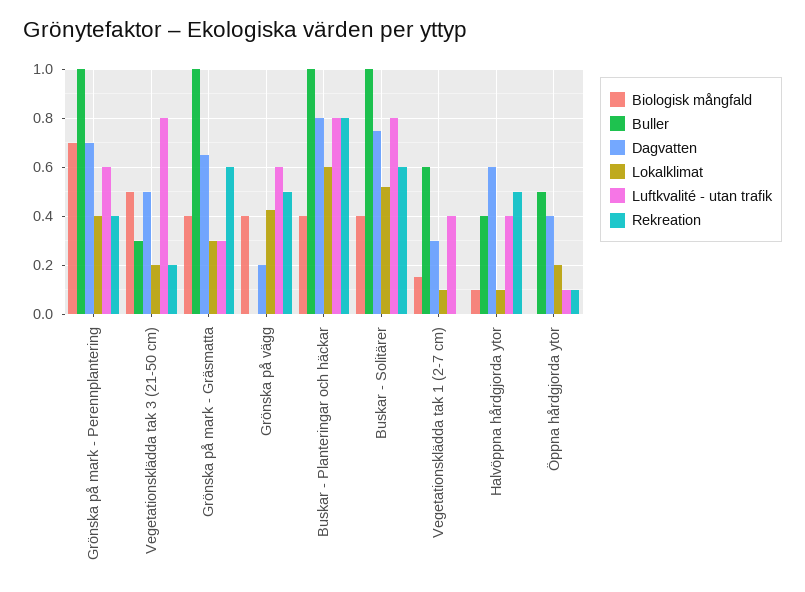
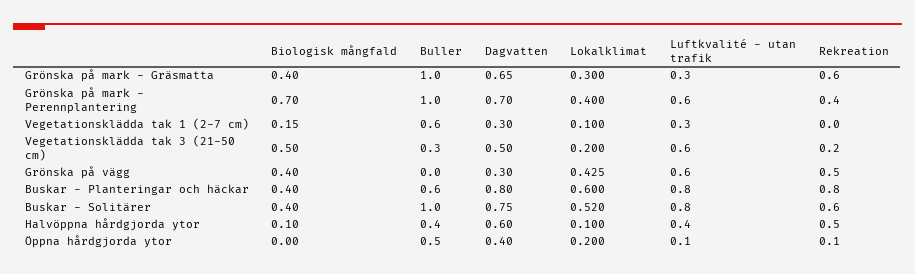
  {
    "Biologisk mångfald": {
      "Grönska på mark - Perennplantering": 0.7,
      "Vegetationsklädda tak 3 (21-50 cm)": 0.5,
      "Grönska på mark - Gräsmatta": 0.4,
      "Grönska på vägg": 0.4,
      "Buskar - Planteringar och häckar": 0.4,
      "Buskar - Solitärer": 0.4,
      "Vegetationsklädda tak 1 (2-7 cm)": 0.15,
      "Halvöppna hårdgjorda ytor": 0.1,
      "Öppna hårdgjorda ytor": 0
    },
    "Buller": {
      "Grönska på mark - Perennplantering": 1,
      "Vegetationsklädda tak 3 (21-50 cm)": 0.3,
      "Grönska på mark - Gräsmatta": 1,
      "Grönska på vägg": 0,
-     "Buskar - Planteringar och häckar": 1,
+     "Buskar - Planteringar och häckar": 0.6,
      "Buskar - Solitärer": 1,
      "Vegetationsklädda tak 1 (2-7 cm)": 0.6,
      "Halvöppna hårdgjorda ytor": 0.4,
      "Öppna hårdgjorda ytor": 0.5
    },
    "Dagvatten": {
      "Grönska på mark - Perennplantering": 0.7,
      "Vegetationsklädda tak 3 (21-50 cm)": 0.5,
      "Grönska på mark - Gräsmatta": 0.65,
-     "Grönska på vägg": 0.2,
+     "Grönska på vägg": 0.3,
      "Buskar - Planteringar och häckar": 0.8,
      "Buskar - Solitärer": 0.75,
      "Vegetationsklädda tak 1 (2-7 cm)": 0.3,
      "Halvöppna hårdgjorda ytor": 0.6,
      "Öppna hårdgjorda ytor": 0.4
    },
    "Lokalklimat": {
      "Grönska på mark - Perennplantering": 0.4,
      "Vegetationsklädda tak 3 (21-50 cm)": 0.2,
      "Grönska på mark - Gräsmatta": 0.3,
      "Grönska på vägg": 0.425,
      "Buskar - Planteringar och häckar": 0.6,
      "Buskar - Solitärer": 0.52,
      "Vegetationsklädda tak 1 (2-7 cm)": 0.1,
      "Halvöppna hårdgjorda ytor": 0.1,
      "Öppna hårdgjorda ytor": 0.2
    },
    "Luftkvalité - utan trafik": {
      "Grönska på mark - Perennplantering": 0.6,
-     "Vegetationsklädda tak 3 (21-50 cm)": 0.8,
+     "Vegetationsklädda tak 3 (21-50 cm)": 0.6,
      "Grönska på mark - Gräsmatta": 0.3,
      "Grönska på vägg": 0.6,
      "Buskar - Planteringar och häckar": 0.8,
      "Buskar - Solitärer": 0.8,
-     "Vegetationsklädda tak 1 (2-7 cm)": 0.4,
+     "Vegetationsklädda tak 1 (2-7 cm)": 0.3,
      "Halvöppna hårdgjorda ytor": 0.4,
      "Öppna hårdgjorda ytor": 0.1
    },
    "Rekreation": {
      "Grönska på mark - Perennplantering": 0.4,
      "Vegetationsklädda tak 3 (21-50 cm)": 0.2,
      "Grönska på mark - Gräsmatta": 0.6,
      "Grönska på vägg": 0.5,
      "Buskar - Planteringar och häckar": 0.8,
      "Buskar - Solitärer": 0.6,
      "Vegetationsklädda tak 1 (2-7 cm)": 0,
      "Halvöppna hårdgjorda ytor": 0.5,
      "Öppna hårdgjorda ytor": 0.1
    }
  }

